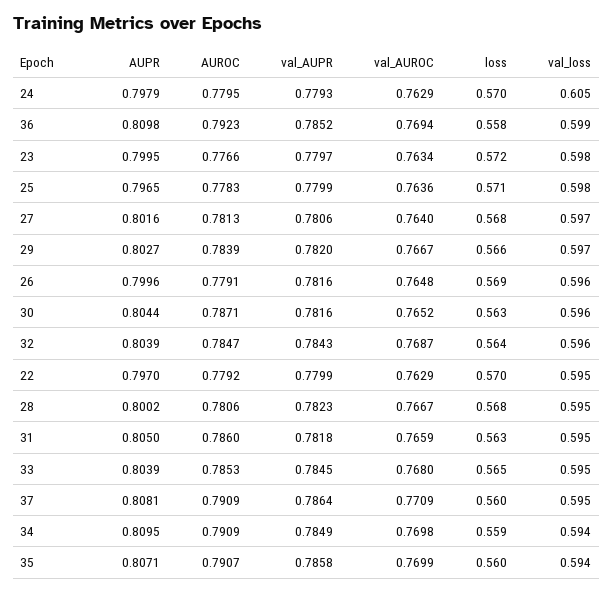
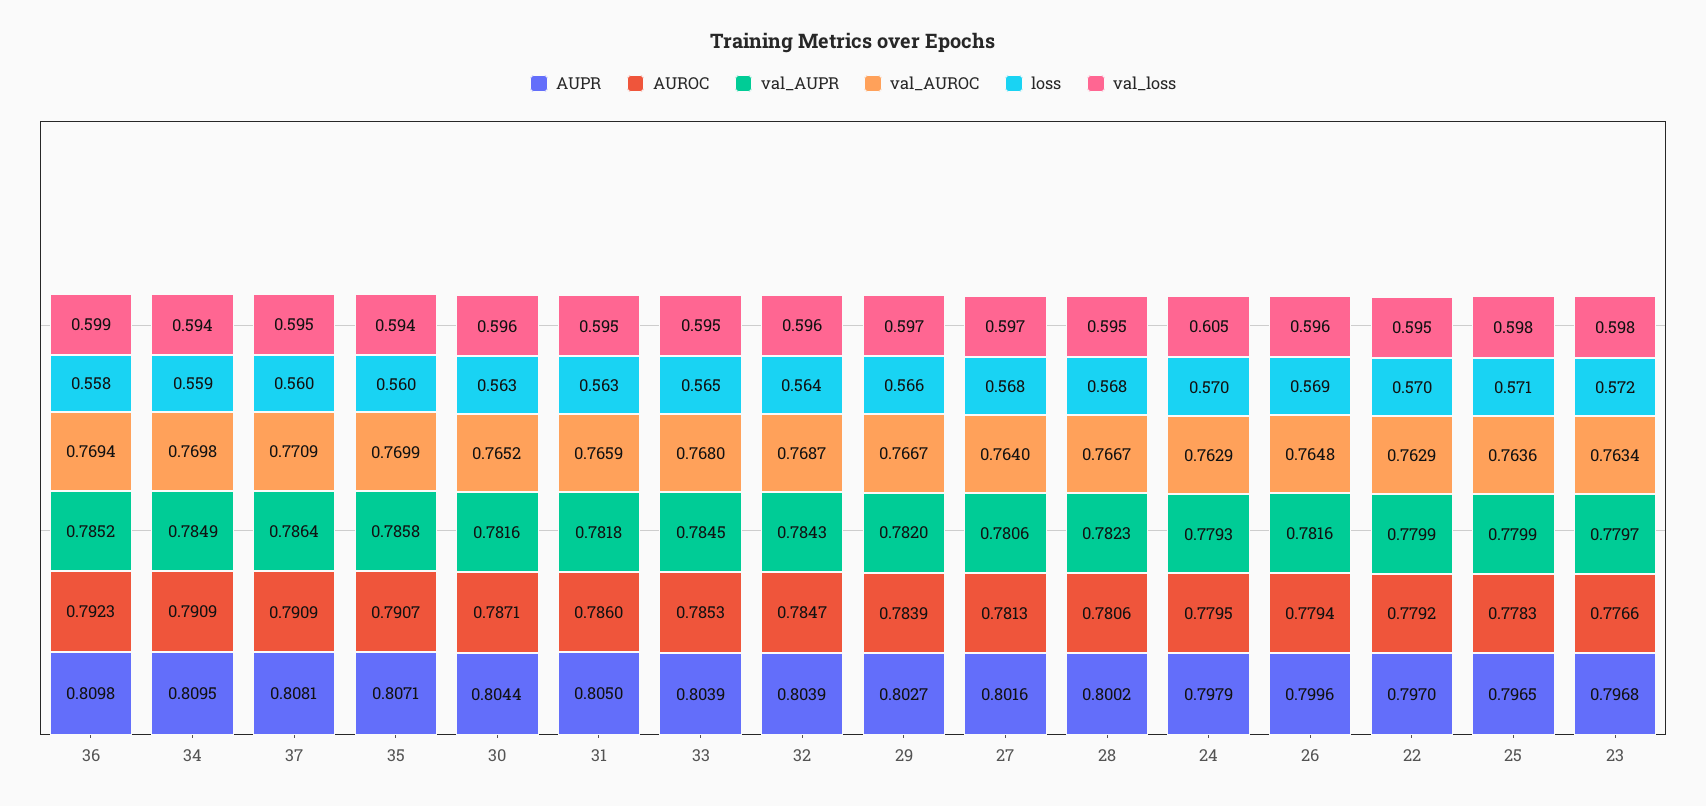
  {
    "AUPR": {
      "24": 0.7979,
      "36": 0.8098,
-     "23": 0.7995,
+     "23": 0.7968,
      "25": 0.7965,
      "27": 0.8016,
      "29": 0.8027,
      "26": 0.7996,
      "30": 0.8044,
      "32": 0.8039,
      "22": 0.797,
      "28": 0.8002,
      "31": 0.805,
      "33": 0.8039,
      "37": 0.8081,
      "34": 0.8095,
      "35": 0.8071
    },
    "AUROC": {
      "24": 0.7795,
      "36": 0.7923,
      "23": 0.7766,
      "25": 0.7783,
      "27": 0.7813,
      "29": 0.7839,
-     "26": 0.7791,
+     "26": 0.7794,
      "30": 0.7871,
      "32": 0.7847,
      "22": 0.7792,
      "28": 0.7806,
      "31": 0.786,
      "33": 0.7853,
      "37": 0.7909,
      "34": 0.7909,
      "35": 0.7907
    },
    "val_AUPR": {
      "24": 0.7793,
      "36": 0.7852,
      "23": 0.7797,
      "25": 0.7799,
      "27": 0.7806,
      "29": 0.782,
      "26": 0.7816,
      "30": 0.7816,
      "32": 0.7843,
      "22": 0.7799,
      "28": 0.7823,
      "31": 0.7818,
      "33": 0.7845,
      "37": 0.7864,
      "34": 0.7849,
      "35": 0.7858
    },
    "val_AUROC": {
      "24": 0.7629,
      "36": 0.7694,
      "23": 0.7634,
      "25": 0.7636,
      "27": 0.764,
      "29": 0.7667,
      "26": 0.7648,
      "30": 0.7652,
      "32": 0.7687,
      "22": 0.7629,
      "28": 0.7667,
      "31": 0.7659,
      "33": 0.768,
      "37": 0.7709,
      "34": 0.7698,
      "35": 0.7699
    },
    "loss": {
      "24": 0.57,
      "36": 0.558,
      "23": 0.572,
      "25": 0.571,
      "27": 0.568,
      "29": 0.566,
      "26": 0.569,
      "30": 0.563,
      "32": 0.564,
      "22": 0.57,
      "28": 0.568,
      "31": 0.563,
      "33": 0.565,
      "37": 0.56,
      "34": 0.559,
      "35": 0.56
    },
    "val_loss": {
      "24": 0.605,
      "36": 0.599,
      "23": 0.598,
      "25": 0.598,
      "27": 0.597,
      "29": 0.597,
      "26": 0.596,
      "30": 0.596,
      "32": 0.596,
      "22": 0.595,
      "28": 0.595,
      "31": 0.595,
      "33": 0.595,
      "37": 0.595,
      "34": 0.594,
      "35": 0.594
    }
  }

